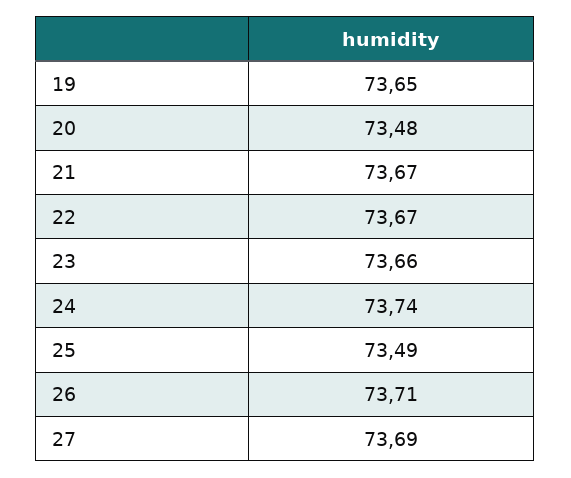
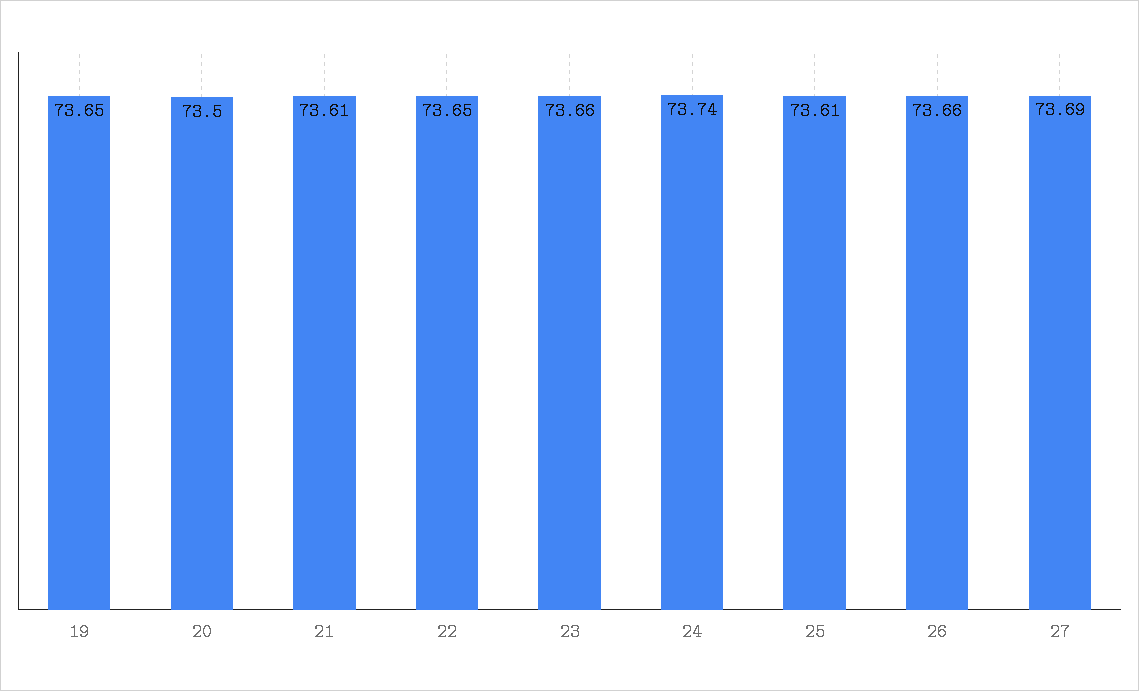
  {
    "19": 73.65,
-   "20": 73.48,
+   "20": 73.5,
-   "21": 73.67,
+   "21": 73.61,
-   "22": 73.67,
+   "22": 73.65,
    "23": 73.66,
    "24": 73.74,
-   "25": 73.49,
+   "25": 73.61,
-   "26": 73.71,
+   "26": 73.66,
    "27": 73.69
  }

